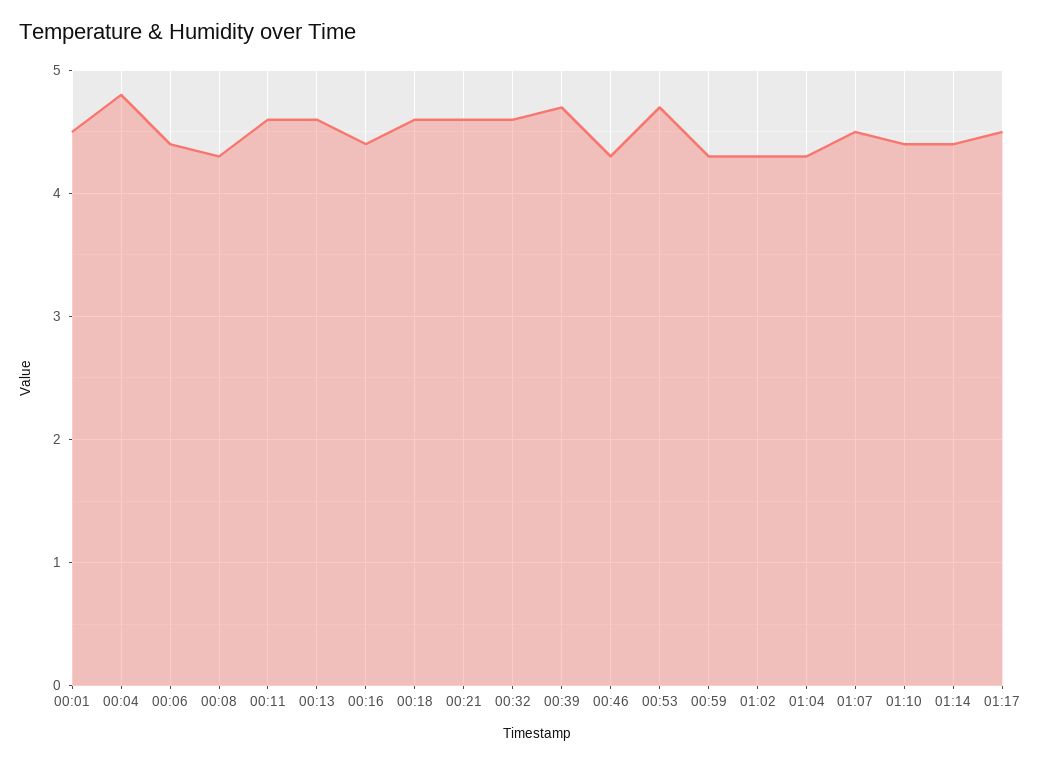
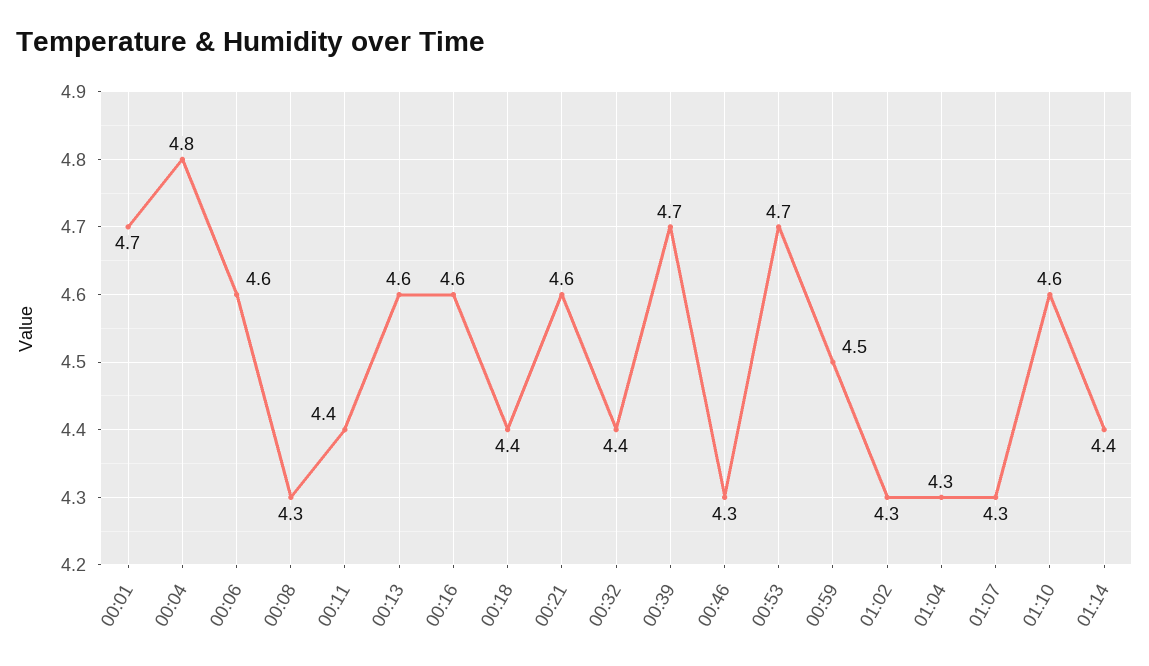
  {
-   "00:01": 4.5,
+   "00:01": 4.7,
    "00:04": 4.8,
-   "00:06": 4.4,
+   "00:06": 4.6,
    "00:08": 4.3,
-   "00:11": 4.6,
+   "00:11": 4.4,
    "00:13": 4.6,
-   "00:16": 4.4,
+   "00:16": 4.6,
-   "00:18": 4.6,
+   "00:18": 4.4,
    "00:21": 4.6,
-   "00:32": 4.6,
+   "00:32": 4.4,
    "00:39": 4.7,
    "00:46": 4.3,
    "00:53": 4.7,
-   "00:59": 4.3,
+   "00:59": 4.5,
    "01:02": 4.3,
    "01:04": 4.3,
-   "01:07": 4.5,
+   "01:07": 4.3,
-   "01:10": 4.4,
+   "01:10": 4.6,
-   "01:14": 4.4,
+   "01:14": 4.4
-   "01:17": 4.5
  }

